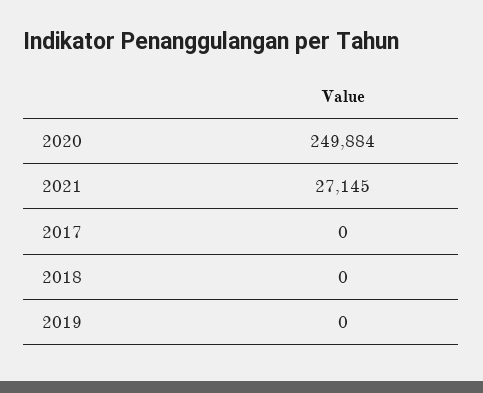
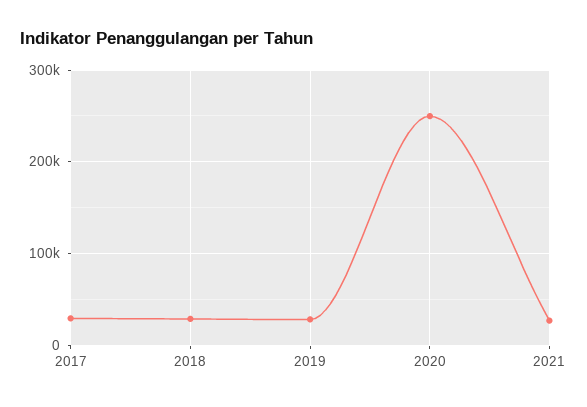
  {
    "2020": 249884,
    "2021": 27145,
-   "2017": 0,
+   "2017": 30000,
-   "2018": 0,
+   "2018": 30000,
-   "2019": 0
+   "2019": 30000
  }

